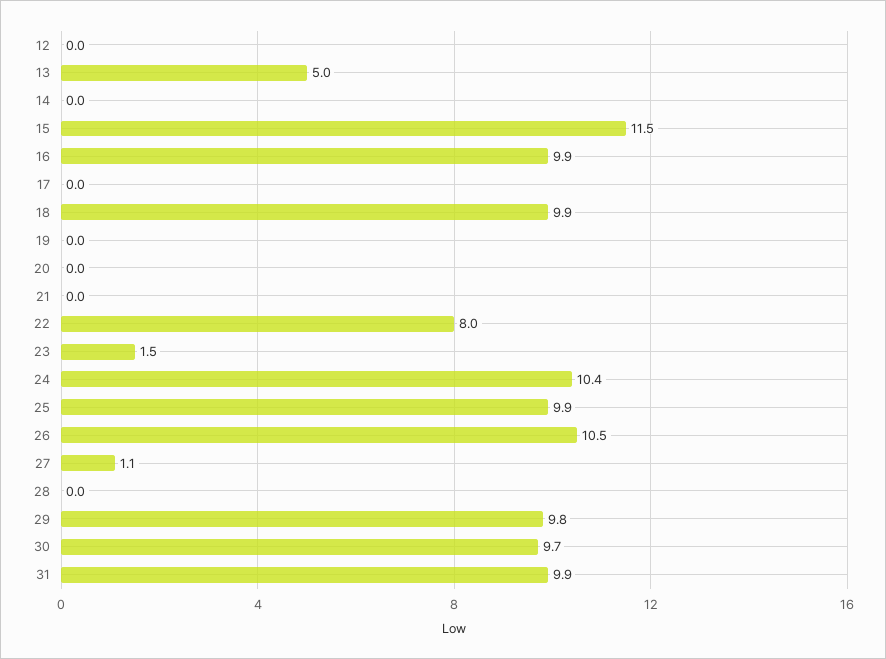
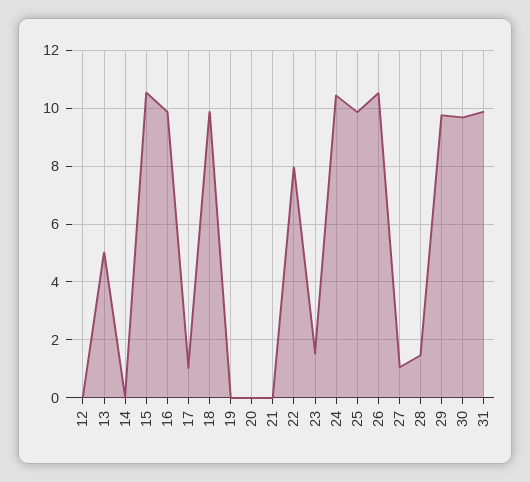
  {
    "12": 0,
    "13": 5,
    "14": 0,
-   "15": 11.5,
+   "15": 10.5,
    "16": 9.9,
-   "17": 0,
+   "17": 1,
    "18": 9.9,
    "19": 0,
    "20": 0,
    "21": 0,
    "22": 8,
    "23": 1.5,
    "24": 10.4,
    "25": 9.9,
    "26": 10.5,
    "27": 1.1,
-   "28": 0,
+   "28": 1.5,
    "29": 9.8,
    "30": 9.7,
    "31": 9.9
  }

